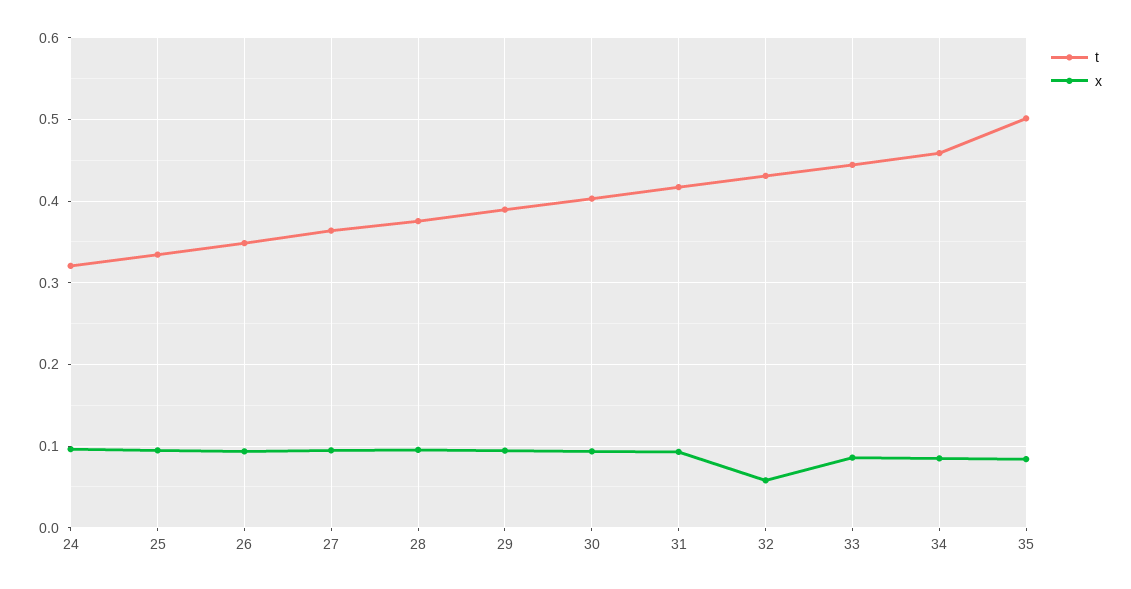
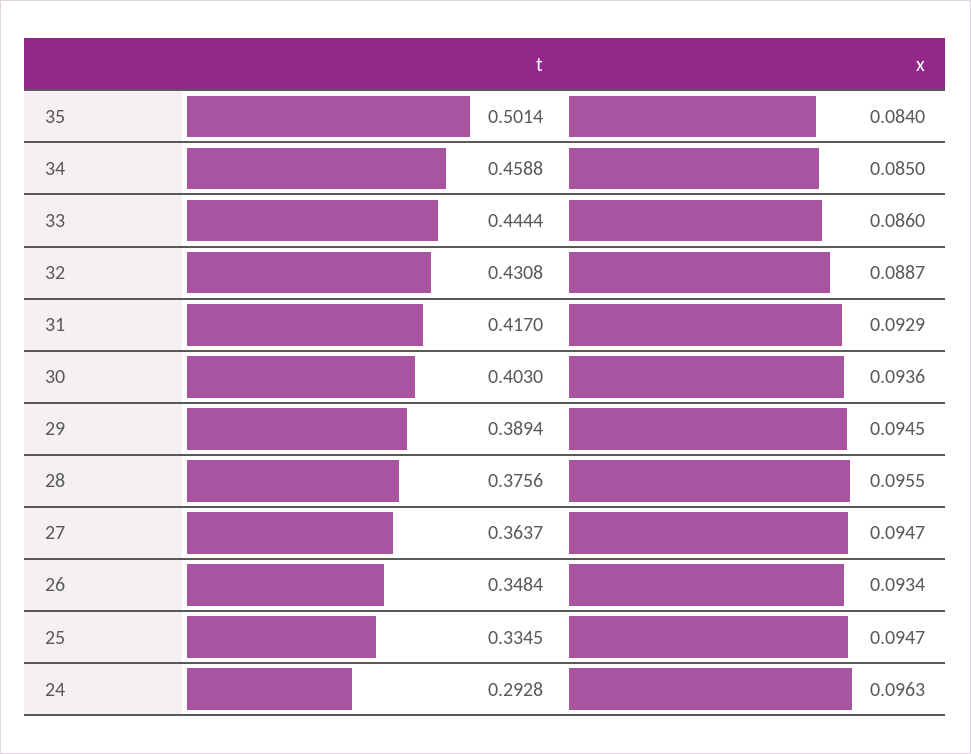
  {
    "t": {
-     "24": 0.32,
+     "24": 0.2928,
      "25": 0.3345,
      "26": 0.3484,
      "27": 0.3637,
      "28": 0.3756,
      "29": 0.3894,
      "30": 0.403,
      "31": 0.417,
      "32": 0.4308,
      "33": 0.4444,
      "34": 0.4588,
      "35": 0.5014
    },
    "x": {
      "24": 0.0963,
      "25": 0.0947,
      "26": 0.0934,
      "27": 0.0947,
      "28": 0.0955,
      "29": 0.0945,
      "30": 0.0936,
      "31": 0.0929,
-     "32": 0.06,
+     "32": 0.0887,
      "33": 0.086,
      "34": 0.085,
      "35": 0.084
    }
  }

